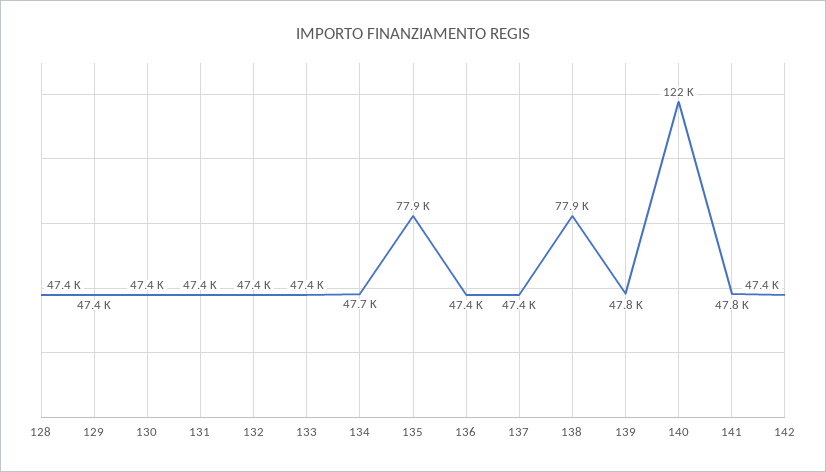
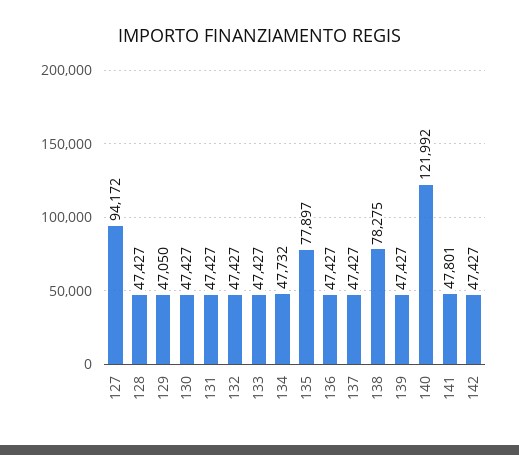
  {
    "128": 47427,
-   "129": 47400,
+   "129": 47050,
    "130": 47427,
    "131": 47427,
    "132": 47427,
    "133": 47427,
    "134": 47732,
    "135": 77897,
    "136": 47427,
    "137": 47427,
-   "138": 77900,
+   "138": 78275,
-   "139": 47800,
+   "139": 47427,
    "140": 121992,
    "141": 47801,
-   "142": 47427
+   "142": 47427,
+   "127": 94172
  }

